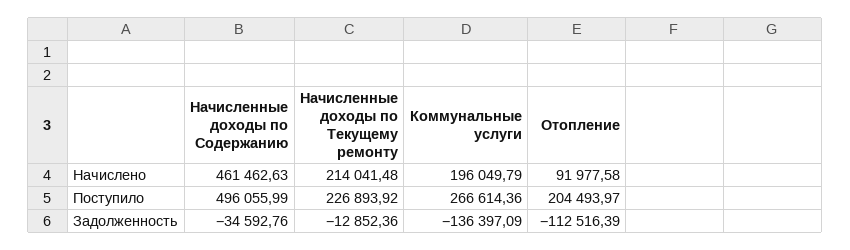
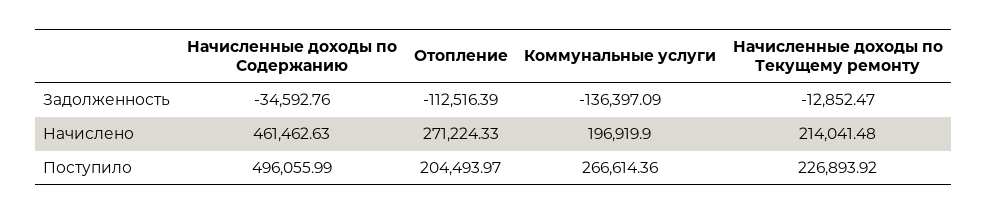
  {
    "Начисленные доходы по Содержанию": {
      "Начислено": 461462.63,
      "Поступило": 496055.99,
      "Задолженность": -34592.76
    },
    "Начисленные доходы по Текущему ремонту": {
      "Начислено": 214041.48,
      "Поступило": 226893.92,
-     "Задолженность": -12852.36
+     "Задолженность": -12852.47
    },
    "Коммунальные услуги": {
-     "Начислено": 196049.79,
+     "Начислено": 196919.9,
      "Поступило": 266614.36,
      "Задолженность": -136397.09
    },
    "Отопление": {
-     "Начислено": 91977.58,
+     "Начислено": 271224.33,
      "Поступило": 204493.97,
      "Задолженность": -112516.39
    }
  }

